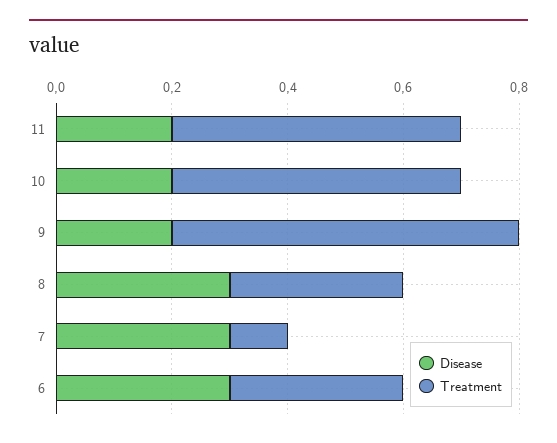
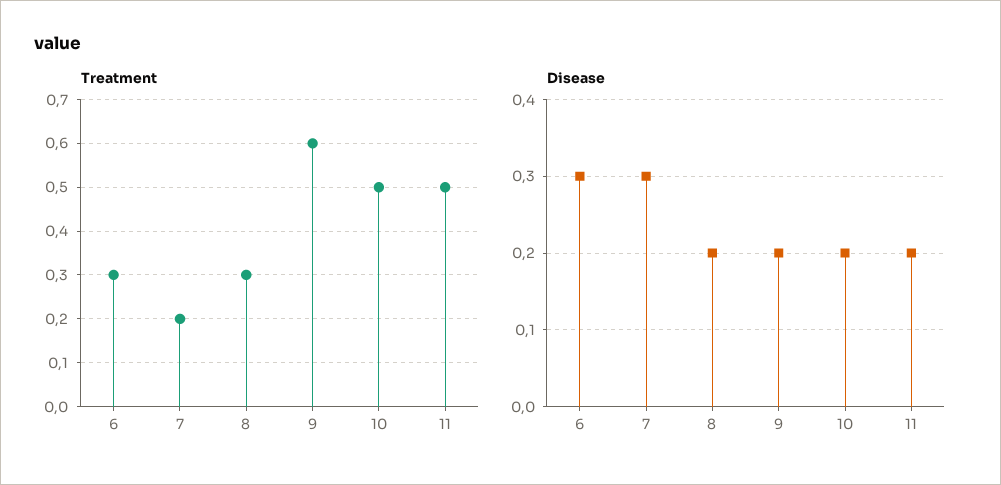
  {
    "Disease": {
      "11": 0.2,
      "10": 0.2,
      "9": 0.2,
-     "8": 0.3,
+     "8": 0.2,
      "7": 0.3,
      "6": 0.3
    },
    "Treatment": {
      "11": 0.5,
      "10": 0.5,
      "9": 0.6,
      "8": 0.3,
-     "7": 0.1,
+     "7": 0.2,
      "6": 0.3
    }
  }

